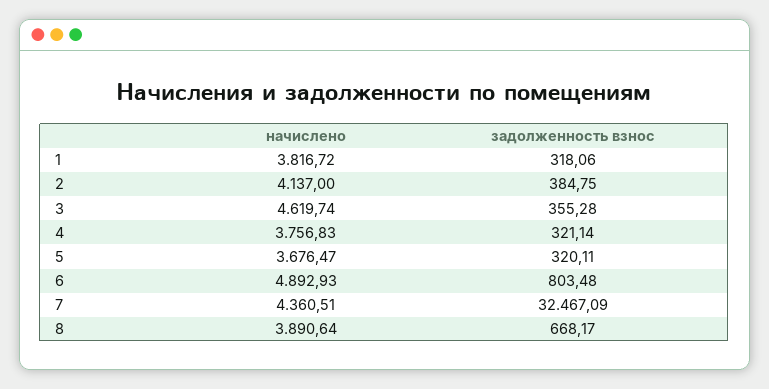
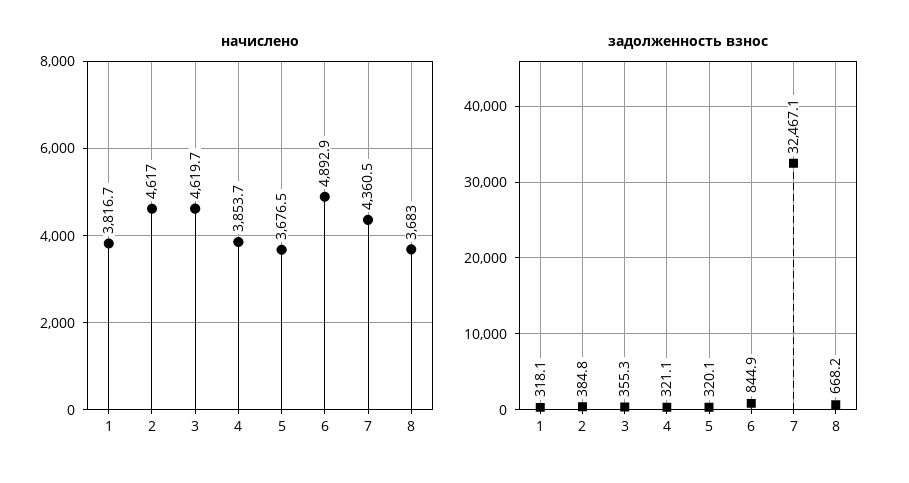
  {
    "начислено": {
      "1": 3816.72,
-     "2": 4137,
+     "2": 4617,
      "3": 4619.74,
-     "4": 3756.83,
+     "4": 3853.7,
      "5": 3676.47,
      "6": 4892.93,
      "7": 4360.51,
-     "8": 3890.64
+     "8": 3683
    },
    "задолженность взнос": {
      "1": 318.06,
      "2": 384.75,
      "3": 355.28,
      "4": 321.14,
      "5": 320.11,
-     "6": 803.48,
+     "6": 844.9,
      "7": 32467.09,
      "8": 668.17
    }
  }

